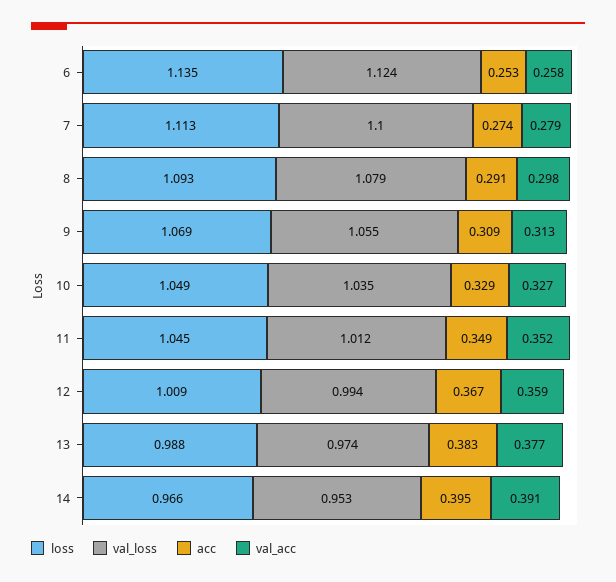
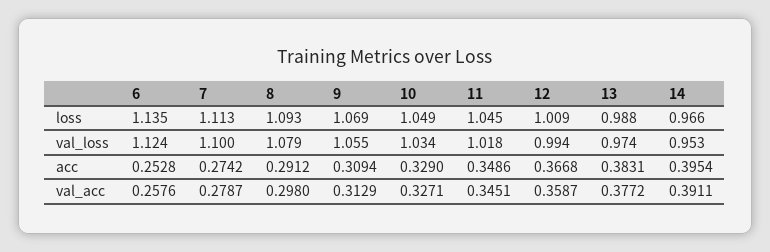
  {
    "loss": {
      "6": 1.135,
      "7": 1.113,
      "8": 1.093,
      "9": 1.069,
      "10": 1.049,
      "11": 1.045,
      "12": 1.009,
      "13": 0.988,
      "14": 0.966
    },
    "val_loss": {
      "6": 1.124,
      "7": 1.1,
      "8": 1.079,
      "9": 1.055,
-     "10": 1.035,
+     "10": 1.034,
-     "11": 1.012,
+     "11": 1.018,
      "12": 0.994,
      "13": 0.974,
      "14": 0.953
    },
    "acc": {
      "6": 0.2528,
      "7": 0.2742,
      "8": 0.2912,
      "9": 0.3094,
      "10": 0.329,
      "11": 0.3486,
      "12": 0.3668,
      "13": 0.3831,
      "14": 0.3954
    },
    "val_acc": {
      "6": 0.2576,
      "7": 0.2787,
      "8": 0.298,
      "9": 0.3129,
      "10": 0.3271,
-     "11": 0.352,
+     "11": 0.3451,
      "12": 0.3587,
      "13": 0.3772,
      "14": 0.3911
    }
  }

